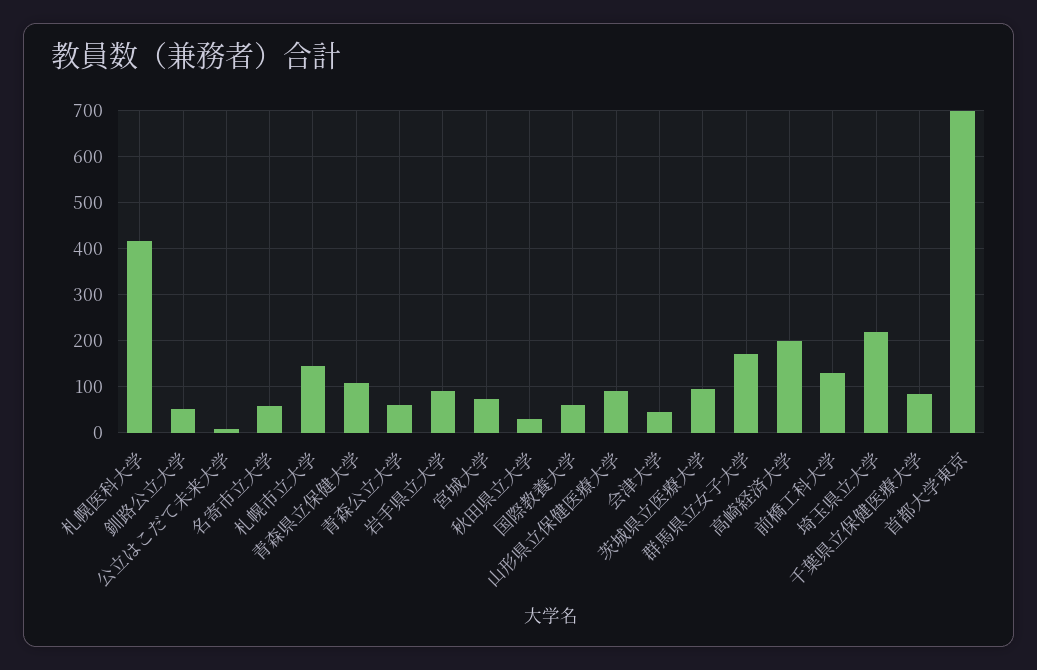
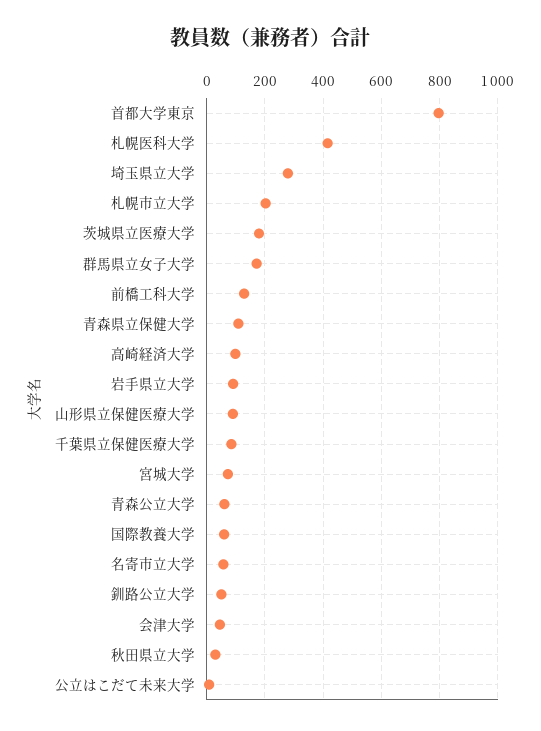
  {
    "札幌医科大学": 420,
    "釧路公立大学": 60,
    "公立はこだて未来大学": 0,
    "名寄市立大学": 60,
-   "札幌市立大学": 140,
+   "札幌市立大学": 200,
    "青森県立保健大学": 100,
    "青森公立大学": 60,
    "岩手県立大学": 100,
    "宮城大学": 80,
    "秋田県立大学": 40,
    "国際教養大学": 60,
    "山形県立保健医療大学": 100,
    "会津大学": 40,
-   "茨城県立医療大学": 100,
+   "茨城県立医療大学": 175,
    "群馬県立女子大学": 180,
-   "高崎経済大学": 200,
+   "高崎経済大学": 100,
    "前橋工科大学": 120,
-   "埼玉県立大学": 220,
+   "埼玉県立大学": 275,
    "千葉県立保健医療大学": 80,
-   "首都大学東京": 700
+   "首都大学東京": 800
  }

